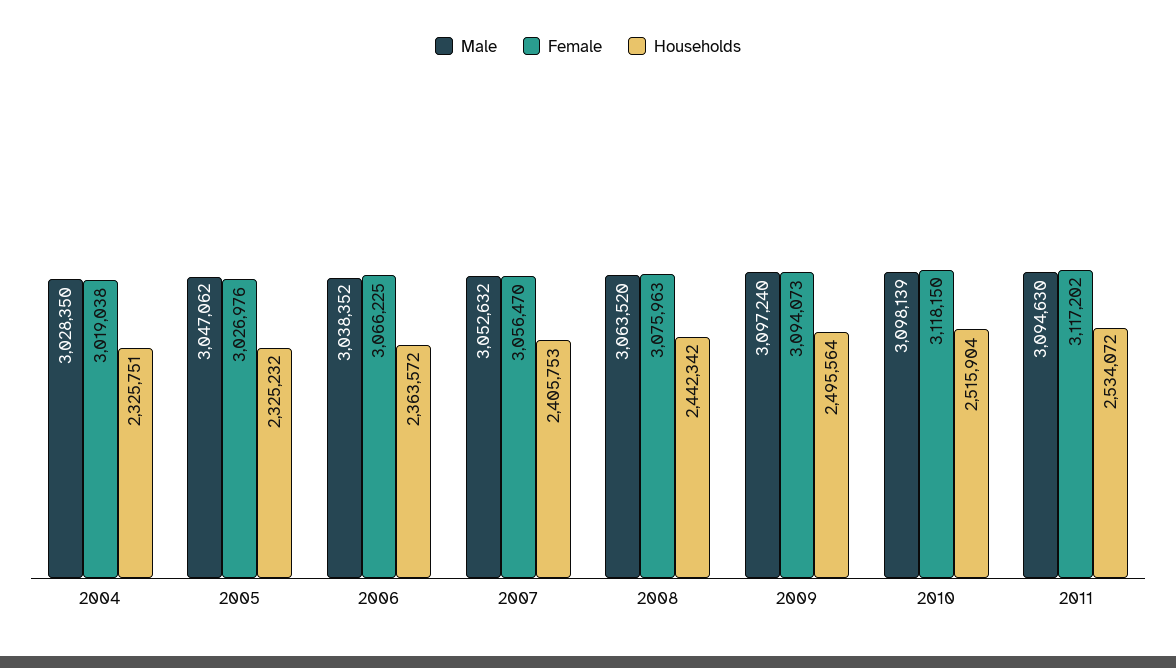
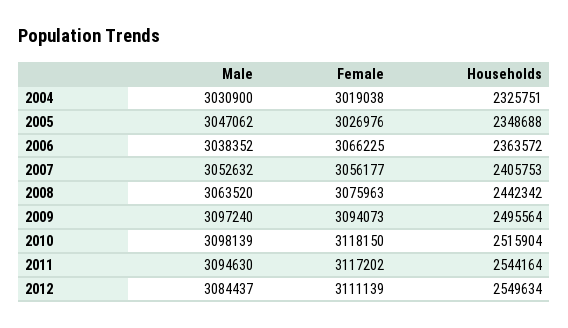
  {
    "Male": {
-     "2004": 3028350,
+     "2004": 3030900,
      "2005": 3047062,
      "2006": 3038352,
      "2007": 3052632,
      "2008": 3063520,
      "2009": 3097240,
      "2010": 3098139,
-     "2011": 3094630
+     "2011": 3094630,
+     "2012": 3084437
    },
    "Female": {
      "2004": 3019038,
      "2005": 3026976,
      "2006": 3066225,
-     "2007": 3056470,
+     "2007": 3056177,
      "2008": 3075963,
      "2009": 3094073,
      "2010": 3118150,
-     "2011": 3117202
+     "2011": 3117202,
+     "2012": 3111139
    },
    "Households": {
      "2004": 2325751,
-     "2005": 2325232,
+     "2005": 2348688,
      "2006": 2363572,
      "2007": 2405753,
      "2008": 2442342,
      "2009": 2495564,
      "2010": 2515904,
-     "2011": 2534072
+     "2011": 2544164,
+     "2012": 2549634
    }
  }

